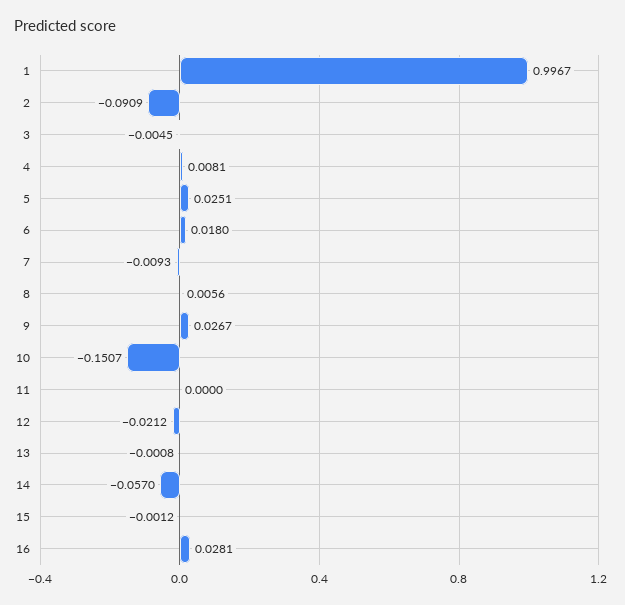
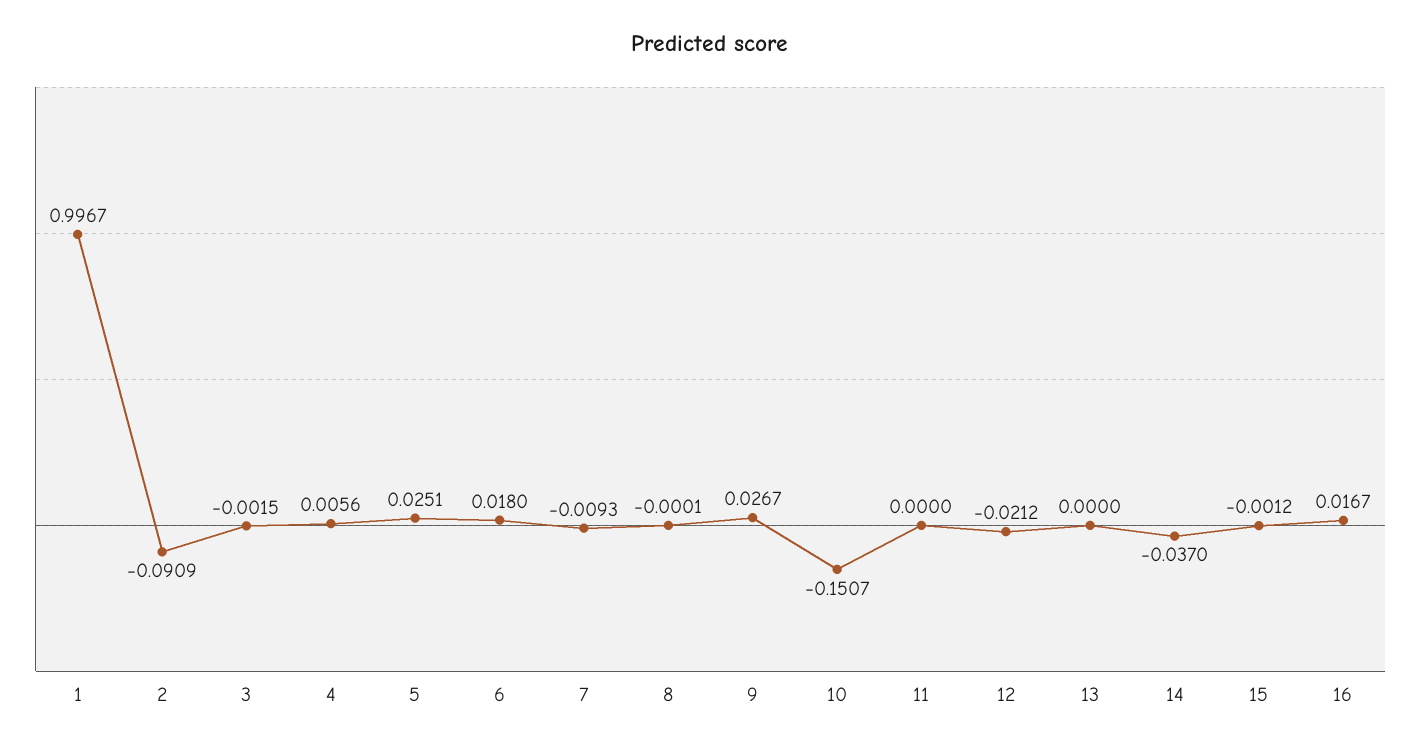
  {
    "1": 0.9967,
    "2": -0.0909,
-   "3": -0.0045,
+   "3": -0.0015,
-   "4": 0.0081,
+   "4": 0.0056,
    "5": 0.0251,
    "6": 0.018,
    "7": -0.0093,
-   "8": 0.0056,
+   "8": -0.0001,
    "9": 0.0267,
    "10": -0.1507,
    "11": 0,
    "12": -0.0212,
-   "13": -0.0008,
+   "13": 0,
-   "14": -0.057,
+   "14": -0.037,
    "15": -0.0012,
-   "16": 0.0281
+   "16": 0.0167
  }

